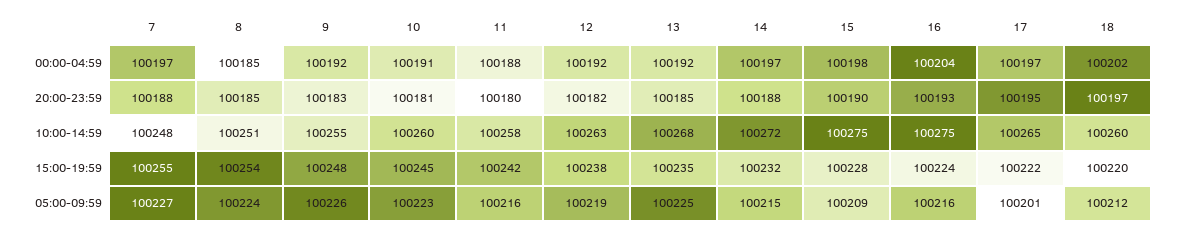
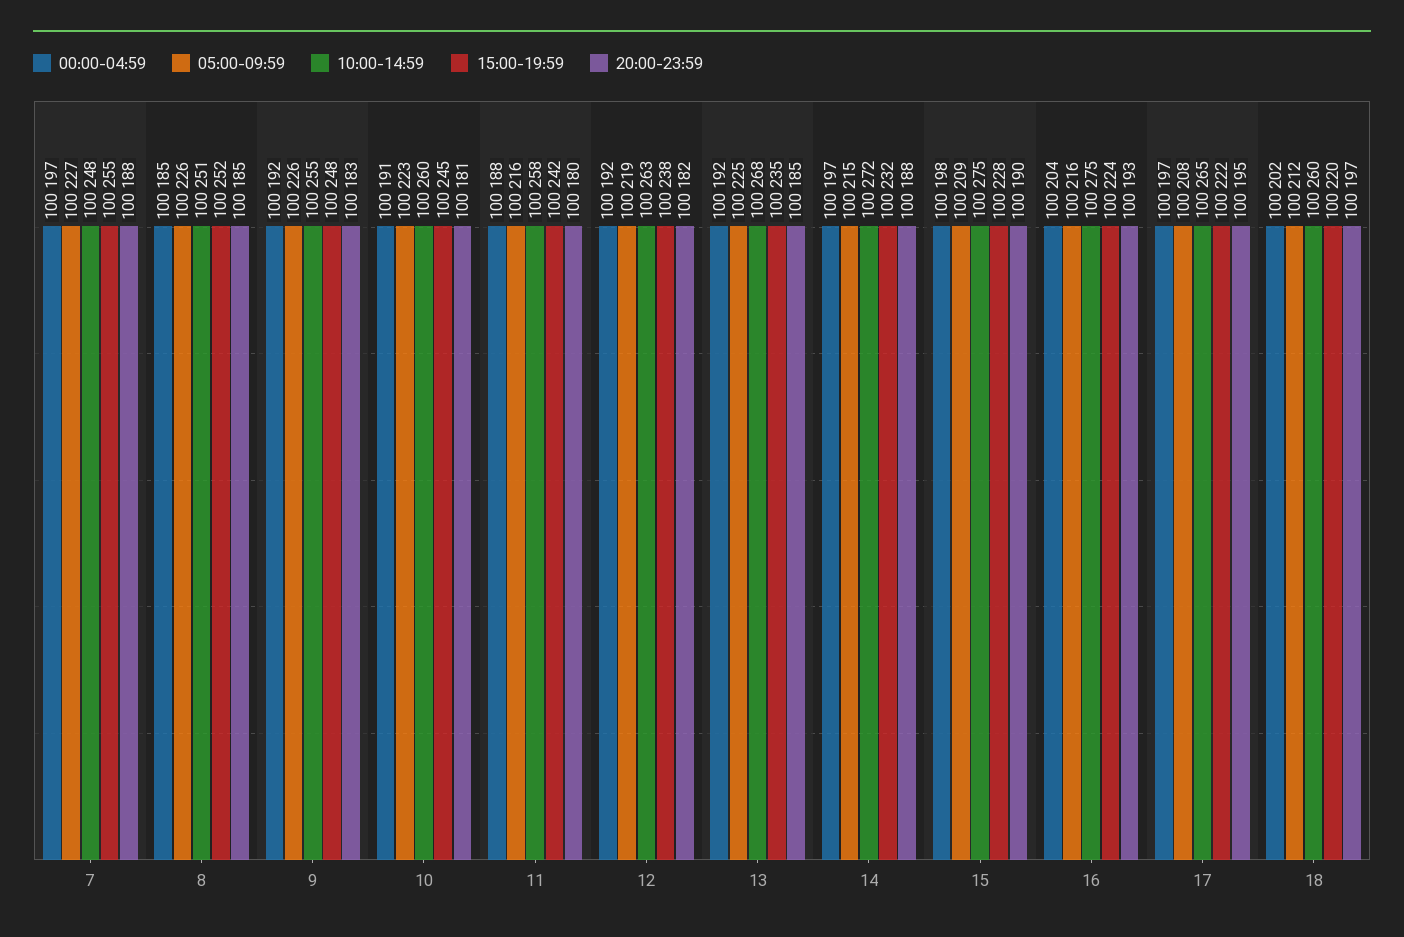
  {
    "00:00-04:59": {
      "7": 100197,
      "8": 100185,
      "9": 100192,
      "10": 100191,
      "11": 100188,
      "12": 100192,
      "13": 100192,
      "14": 100197,
      "15": 100198,
      "16": 100204,
      "17": 100197,
      "18": 100202
    },
    "20:00-23:59": {
      "7": 100188,
      "8": 100185,
      "9": 100183,
      "10": 100181,
      "11": 100180,
      "12": 100182,
      "13": 100185,
      "14": 100188,
      "15": 100190,
      "16": 100193,
      "17": 100195,
      "18": 100197
    },
    "10:00-14:59": {
      "7": 100248,
      "8": 100251,
      "9": 100255,
      "10": 100260,
      "11": 100258,
      "12": 100263,
      "13": 100268,
      "14": 100272,
      "15": 100275,
      "16": 100275,
      "17": 100265,
      "18": 100260
    },
    "15:00-19:59": {
      "7": 100255,
-     "8": 100254,
+     "8": 100252,
      "9": 100248,
      "10": 100245,
      "11": 100242,
      "12": 100238,
      "13": 100235,
      "14": 100232,
      "15": 100228,
      "16": 100224,
      "17": 100222,
      "18": 100220
    },
    "05:00-09:59": {
      "7": 100227,
-     "8": 100224,
+     "8": 100226,
      "9": 100226,
      "10": 100223,
      "11": 100216,
      "12": 100219,
      "13": 100225,
      "14": 100215,
      "15": 100209,
      "16": 100216,
-     "17": 100201,
+     "17": 100208,
      "18": 100212
    }
  }

